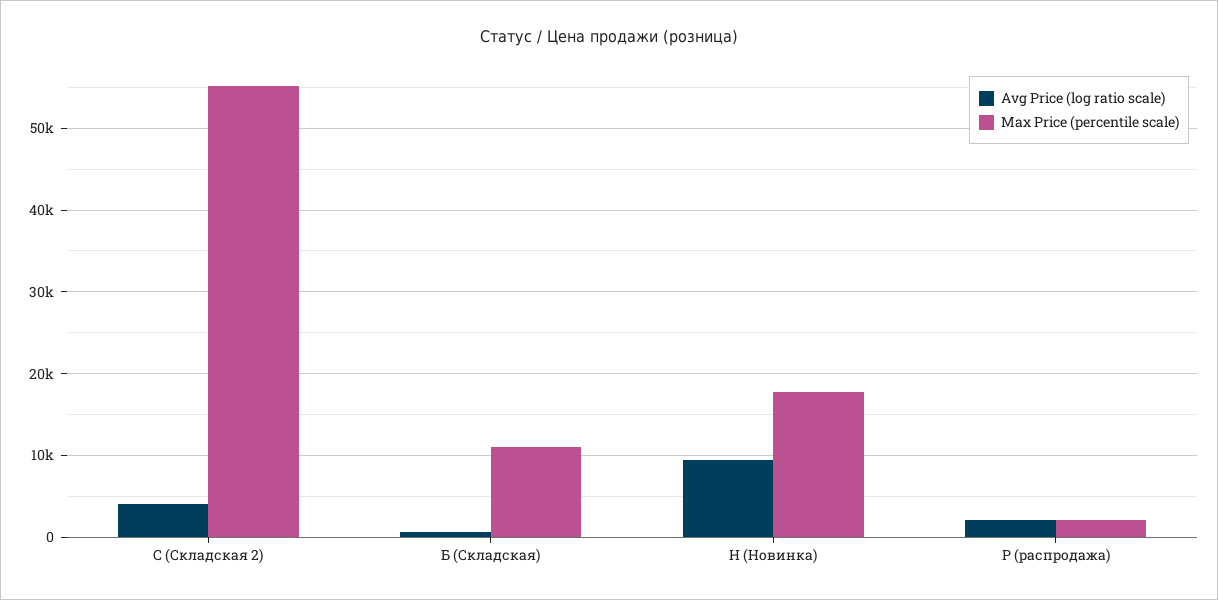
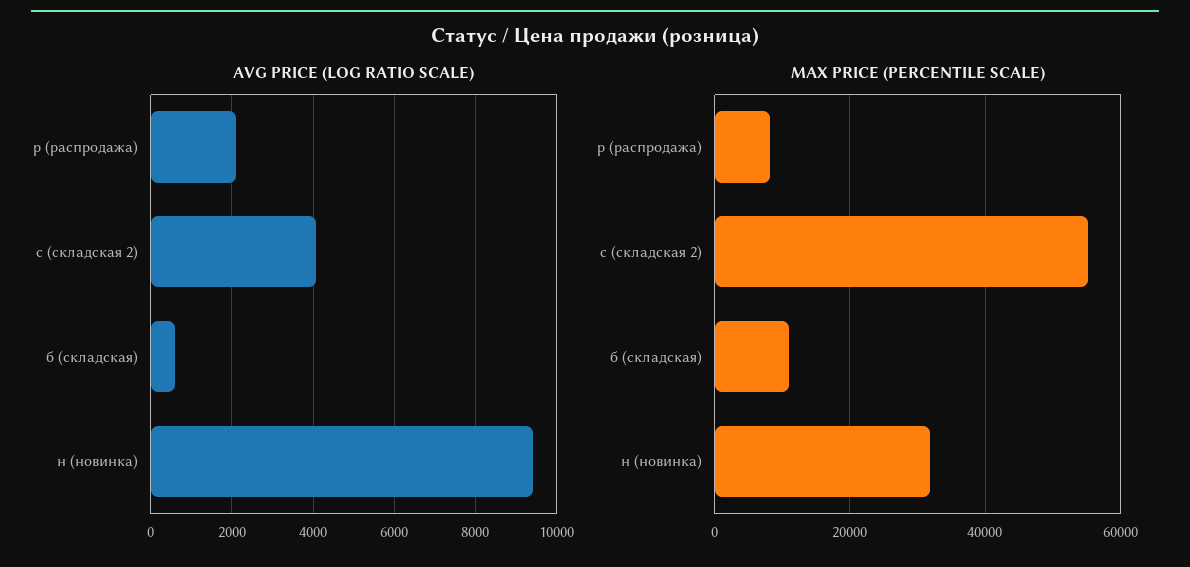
  {
    "Avg Price (log ratio scale)": {
      "С (Складская 2)": 4000,
      "Б (Складская)": 600,
      "Н (Новинка)": 9400,
      "Р (распродажа)": 2200
    },
    "Max Price (percentile scale)": {
      "С (Складская 2)": 55000,
      "Б (Складская)": 11000,
-     "Н (Новинка)": 18000,
+     "Н (Новинка)": 32000,
-     "Р (распродажа)": 2000
+     "Р (распродажа)": 8000
    }
  }

